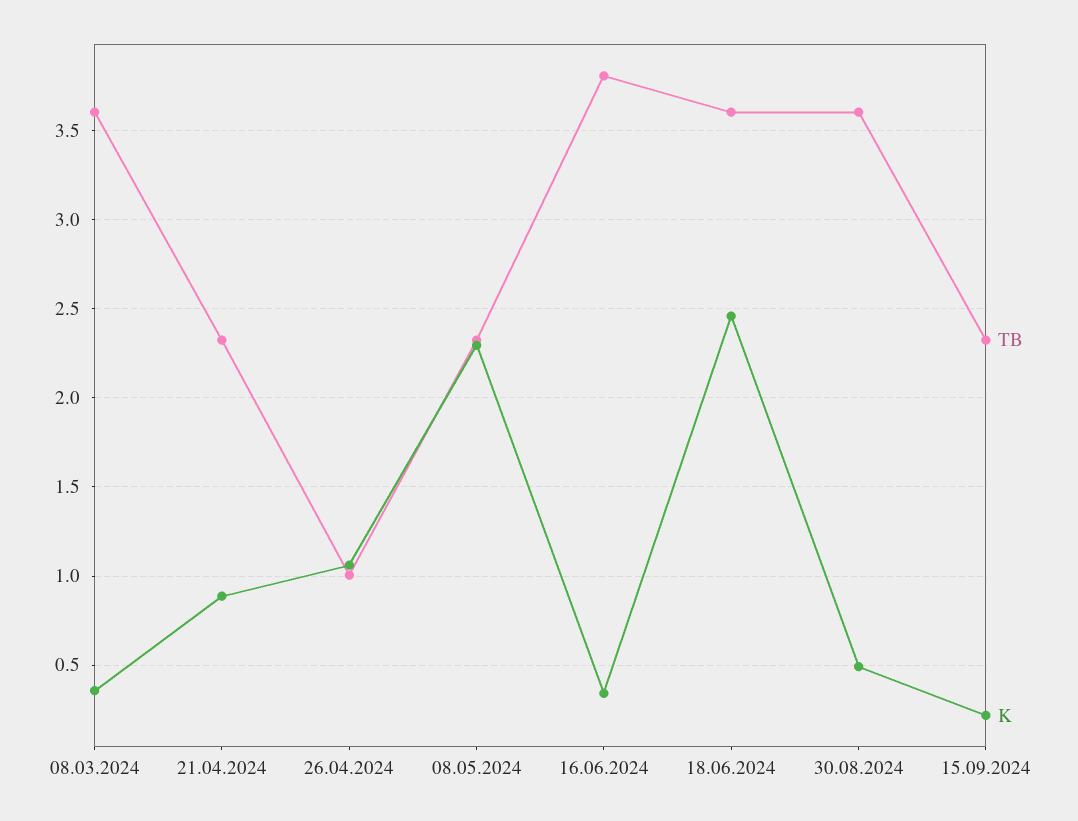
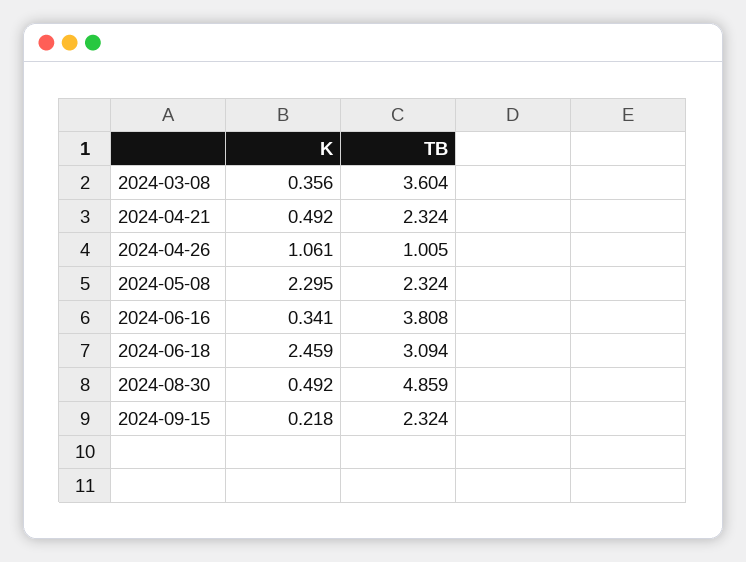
  {
    "TB": {
      "08.03.2024": 3.604,
      "21.04.2024": 2.324,
      "26.04.2024": 1.005,
      "08.05.2024": 2.324,
      "16.06.2024": 3.808,
-     "18.06.2024": 3.6,
+     "18.06.2024": 3.094,
-     "30.08.2024": 3.6,
+     "30.08.2024": 4.859,
      "15.09.2024": 2.324
    },
    "K": {
      "08.03.2024": 0.356,
-     "21.04.2024": 0.9,
+     "21.04.2024": 0.492,
      "26.04.2024": 1.061,
      "08.05.2024": 2.295,
      "16.06.2024": 0.341,
      "18.06.2024": 2.459,
      "30.08.2024": 0.492,
      "15.09.2024": 0.218
    }
  }

